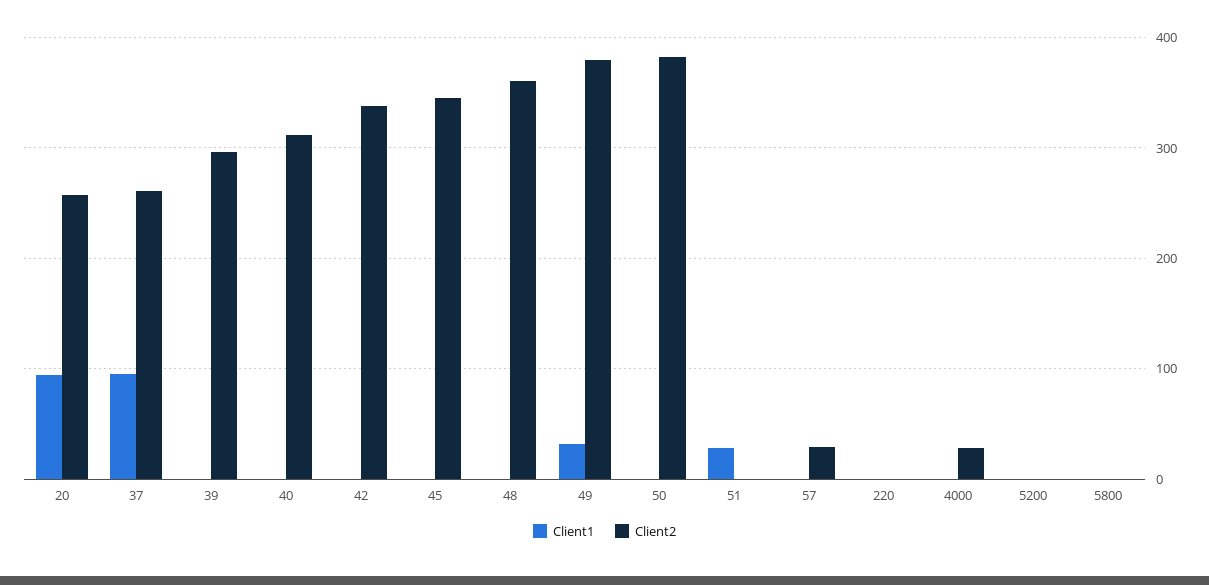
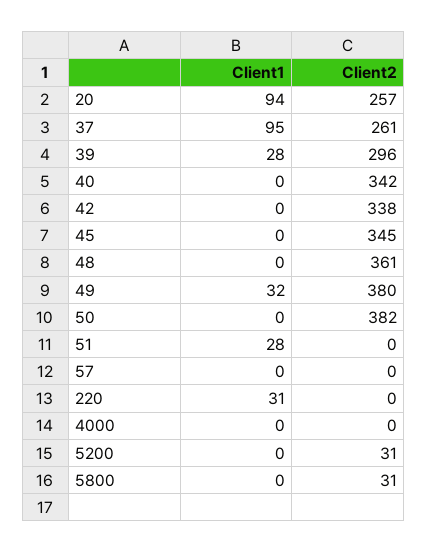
  {
    "Client1": {
      "20": 94,
      "37": 95,
-     "39": 0,
+     "39": 28,
      "40": 0,
      "42": 0,
      "45": 0,
      "48": 0,
      "49": 32,
      "50": 0,
      "51": 28,
      "57": 0,
-     "220": 0,
+     "220": 31,
      "4000": 0,
      "5200": 0,
      "5800": 0
    },
    "Client2": {
      "20": 257,
      "37": 261,
      "39": 296,
-     "40": 310,
+     "40": 342,
      "42": 338,
      "45": 345,
      "48": 361,
      "49": 380,
      "50": 382,
      "51": 0,
-     "57": 30,
+     "57": 0,
      "220": 0,
-     "4000": 30,
+     "4000": 0,
-     "5200": 0,
+     "5200": 31,
-     "5800": 0
+     "5800": 31
    }
  }

